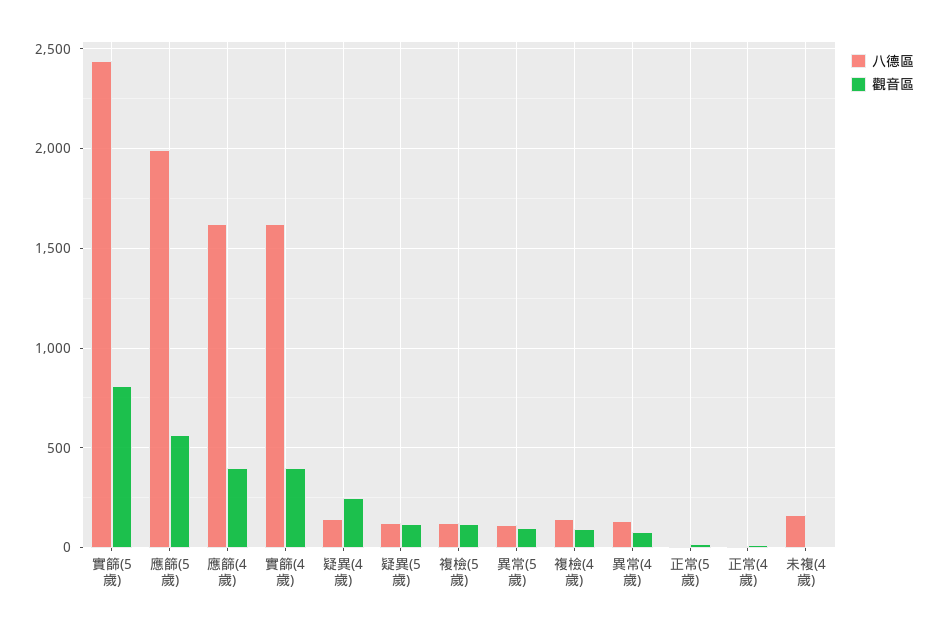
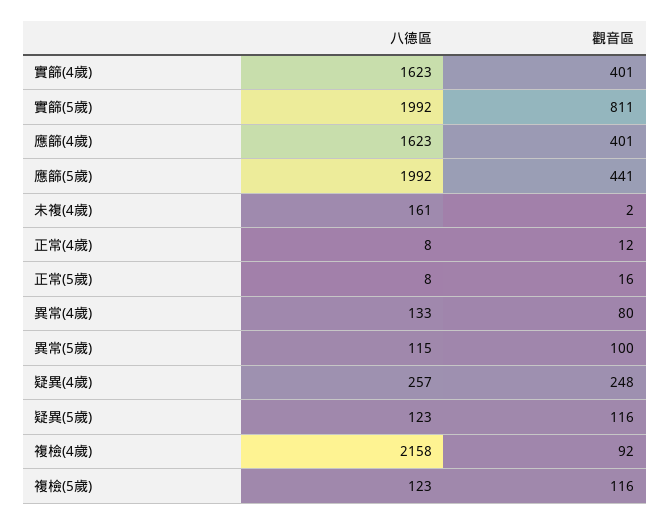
  {
    "八德區": {
-     "實篩(5歲)": 2450,
+     "實篩(5歲)": 1992,
      "應篩(5歲)": 1992,
      "應篩(4歲)": 1623,
      "實篩(4歲)": 1623,
-     "疑異(4歲)": 150,
+     "疑異(4歲)": 257,
      "疑異(5歲)": 123,
      "複檢(5歲)": 123,
      "異常(5歲)": 115,
-     "複檢(4歲)": 150,
+     "複檢(4歲)": 2158,
      "異常(4歲)": 133,
      "正常(5歲)": 8,
      "正常(4歲)": 8,
      "未複(4歲)": 161
    },
    "觀音區": {
      "實篩(5歲)": 811,
-     "應篩(5歲)": 550,
+     "應篩(5歲)": 441,
      "應篩(4歲)": 401,
      "實篩(4歲)": 401,
      "疑異(4歲)": 248,
      "疑異(5歲)": 116,
      "複檢(5歲)": 116,
      "異常(5歲)": 100,
      "複檢(4歲)": 92,
      "異常(4歲)": 80,
      "正常(5歲)": 16,
      "正常(4歲)": 12,
      "未複(4歲)": 2
    }
  }

